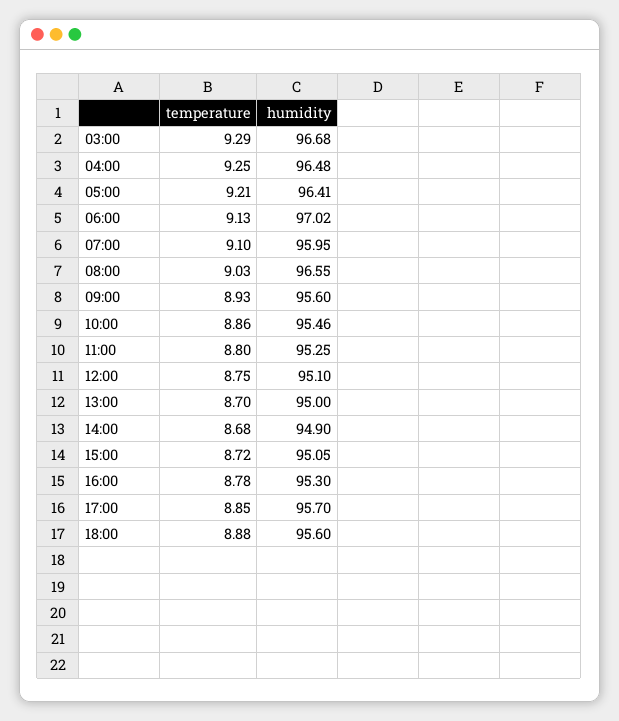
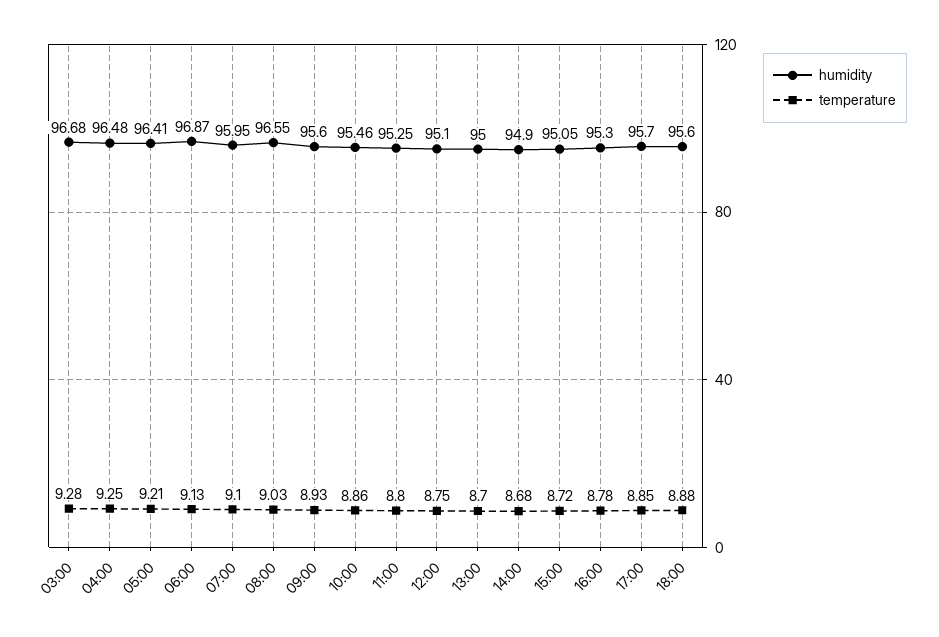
  {
    "temperature": {
-     "03:00": 9.29,
+     "03:00": 9.28,
      "04:00": 9.25,
      "05:00": 9.21,
      "06:00": 9.13,
      "07:00": 9.1,
      "08:00": 9.03,
      "09:00": 8.93,
      "10:00": 8.86,
      "11:00": 8.8,
      "12:00": 8.75,
      "13:00": 8.7,
      "14:00": 8.68,
      "15:00": 8.72,
      "16:00": 8.78,
      "17:00": 8.85,
      "18:00": 8.88
    },
    "humidity": {
      "03:00": 96.68,
      "04:00": 96.48,
      "05:00": 96.41,
-     "06:00": 97.02,
+     "06:00": 96.87,
      "07:00": 95.95,
      "08:00": 96.55,
      "09:00": 95.6,
      "10:00": 95.46,
      "11:00": 95.25,
      "12:00": 95.1,
      "13:00": 95,
      "14:00": 94.9,
      "15:00": 95.05,
      "16:00": 95.3,
      "17:00": 95.7,
      "18:00": 95.6
    }
  }

